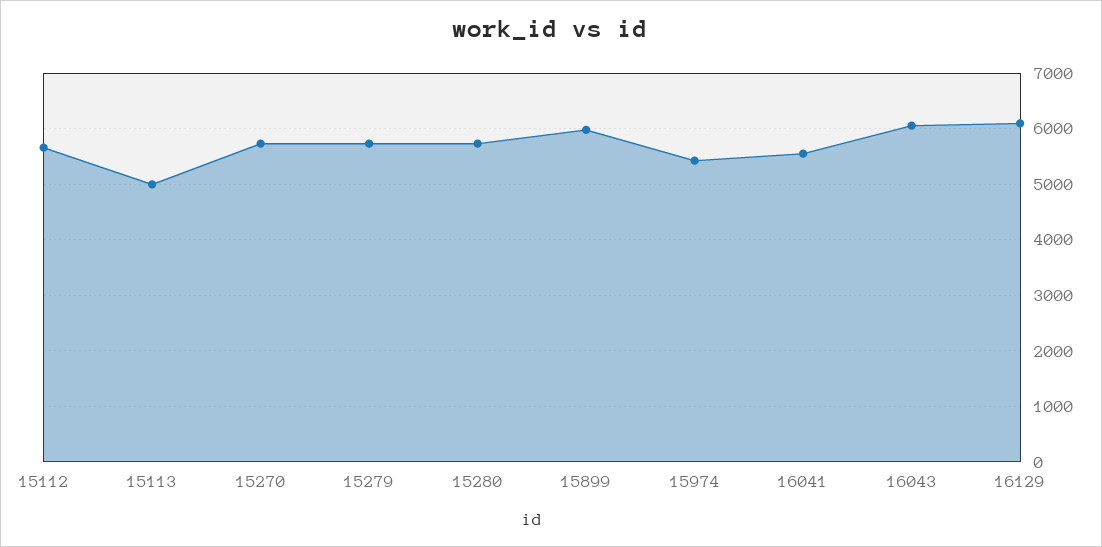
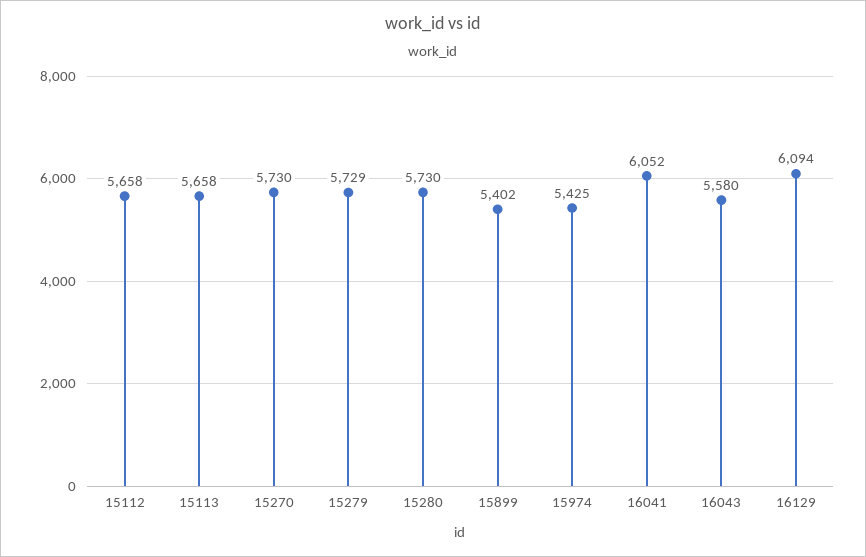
  {
    "15112": 5658,
-   "15113": 5000,
+   "15113": 5658,
    "15270": 5730,
    "15279": 5729,
    "15280": 5730,
-   "15899": 6000,
+   "15899": 5402,
    "15974": 5425,
-   "16041": 5600,
+   "16041": 6052,
-   "16043": 6000,
+   "16043": 5580,
    "16129": 6094
  }

